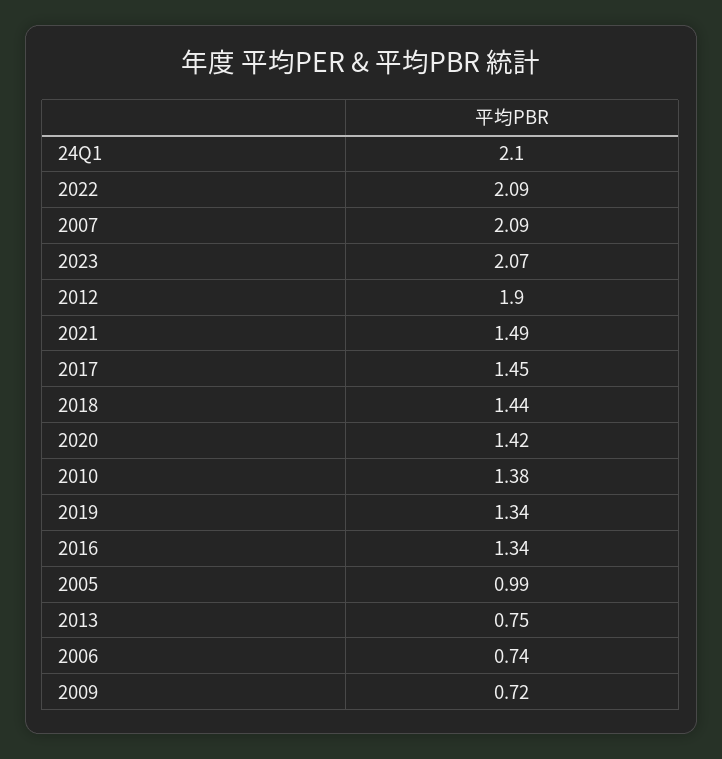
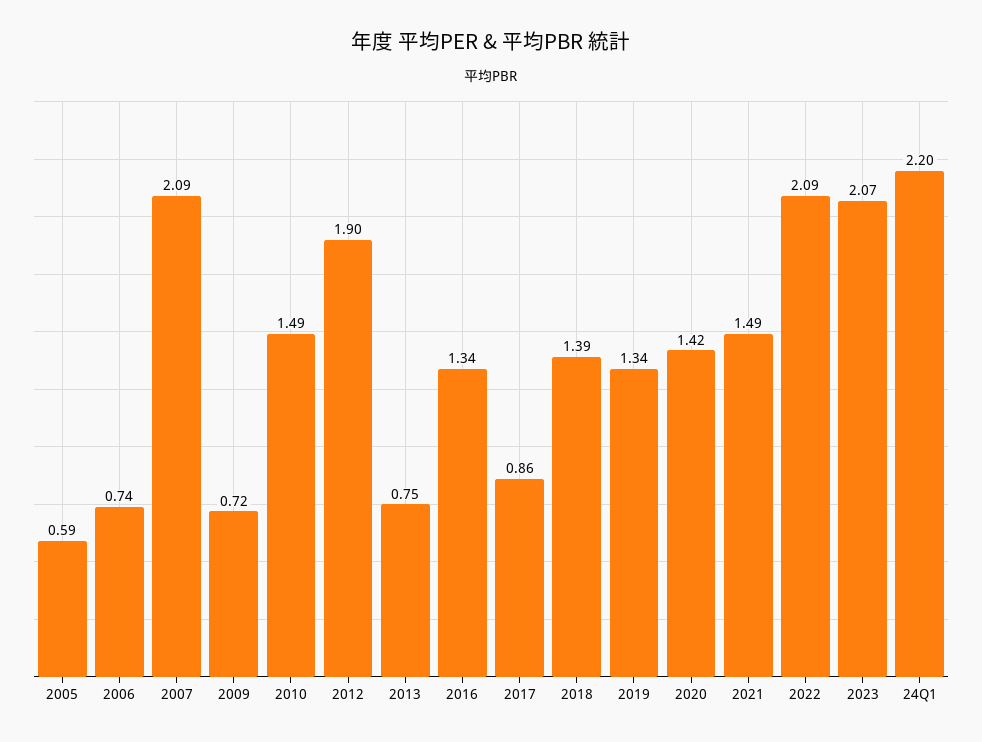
  {
-   "24Q1": 2.1,
+   "24Q1": 2.2,
    "2022": 2.09,
    "2007": 2.09,
    "2023": 2.07,
    "2012": 1.9,
    "2021": 1.49,
-   "2017": 1.45,
+   "2017": 0.86,
-   "2018": 1.44,
+   "2018": 1.39,
    "2020": 1.42,
-   "2010": 1.38,
+   "2010": 1.49,
    "2019": 1.34,
    "2016": 1.34,
-   "2005": 0.99,
+   "2005": 0.59,
    "2013": 0.75,
    "2006": 0.74,
    "2009": 0.72
  }

